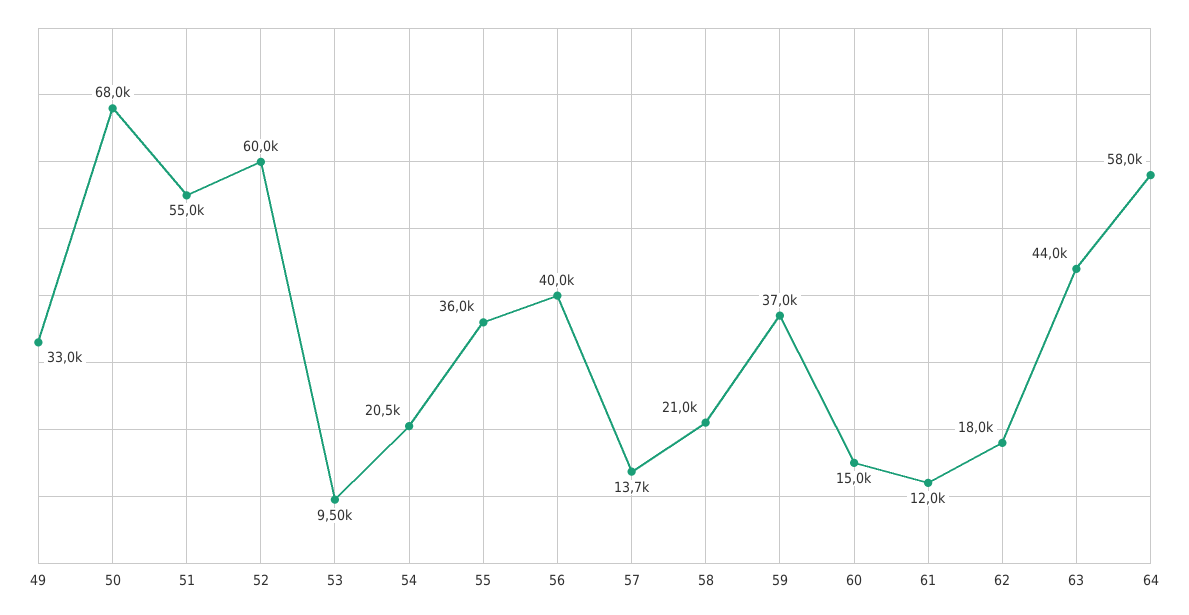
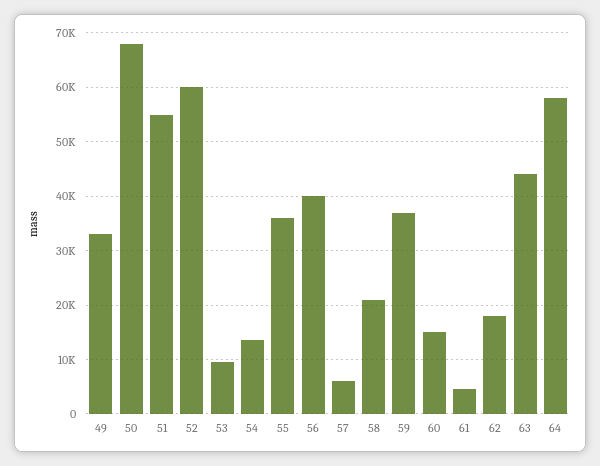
  {
    "49": 33000,
    "50": 68000,
    "51": 55000,
    "52": 60000,
    "53": 9500,
-   "54": 20500,
+   "54": 14000,
    "55": 36000,
    "56": 40000,
-   "57": 13700,
+   "57": 6000,
    "58": 21000,
    "59": 37000,
    "60": 15000,
-   "61": 12000,
+   "61": 4000,
    "62": 18000,
    "63": 44000,
    "64": 58000
  }

